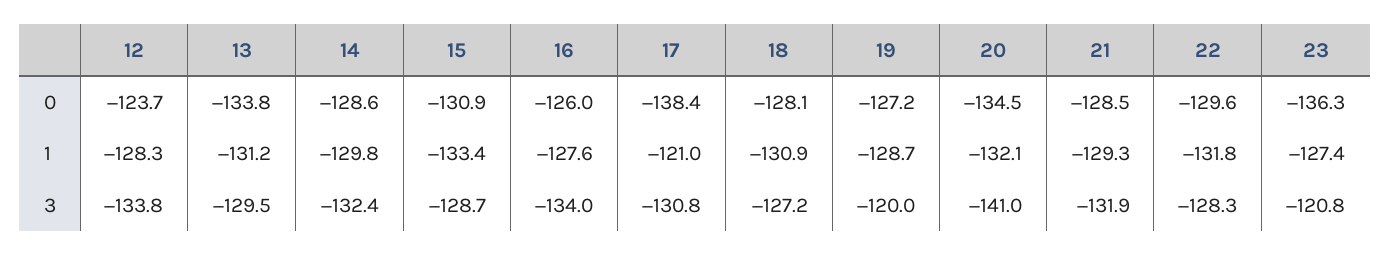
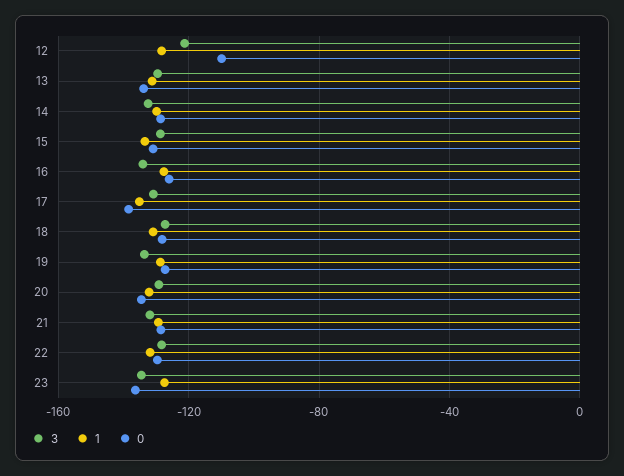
  {
    "0": {
-     "12": -123.7,
+     "12": -110,
      "13": -133.8,
      "14": -128.6,
      "15": -130.9,
      "16": -126,
      "17": -138.4,
      "18": -128.1,
      "19": -127.2,
      "20": -134.5,
      "21": -128.5,
      "22": -129.6,
      "23": -136.3
    },
    "1": {
      "12": -128.3,
      "13": -131.2,
      "14": -129.8,
      "15": -133.4,
      "16": -127.6,
-     "17": -121,
+     "17": -135,
      "18": -130.9,
      "19": -128.7,
      "20": -132.1,
      "21": -129.3,
      "22": -131.8,
      "23": -127.4
    },
    "3": {
-     "12": -133.8,
+     "12": -120,
      "13": -129.5,
      "14": -132.4,
      "15": -128.7,
      "16": -134,
      "17": -130.8,
      "18": -127.2,
-     "19": -120,
+     "19": -135,
-     "20": -141,
+     "20": -130,
      "21": -131.9,
      "22": -128.3,
-     "23": -120.8
+     "23": -135
    }
  }

